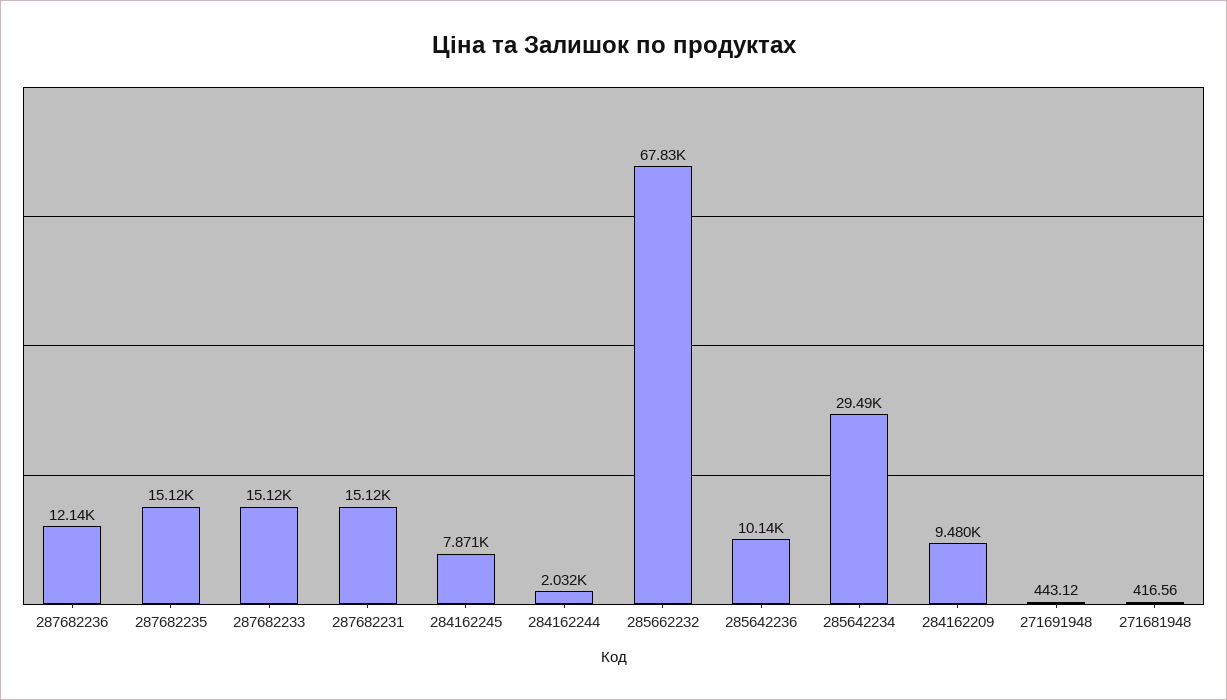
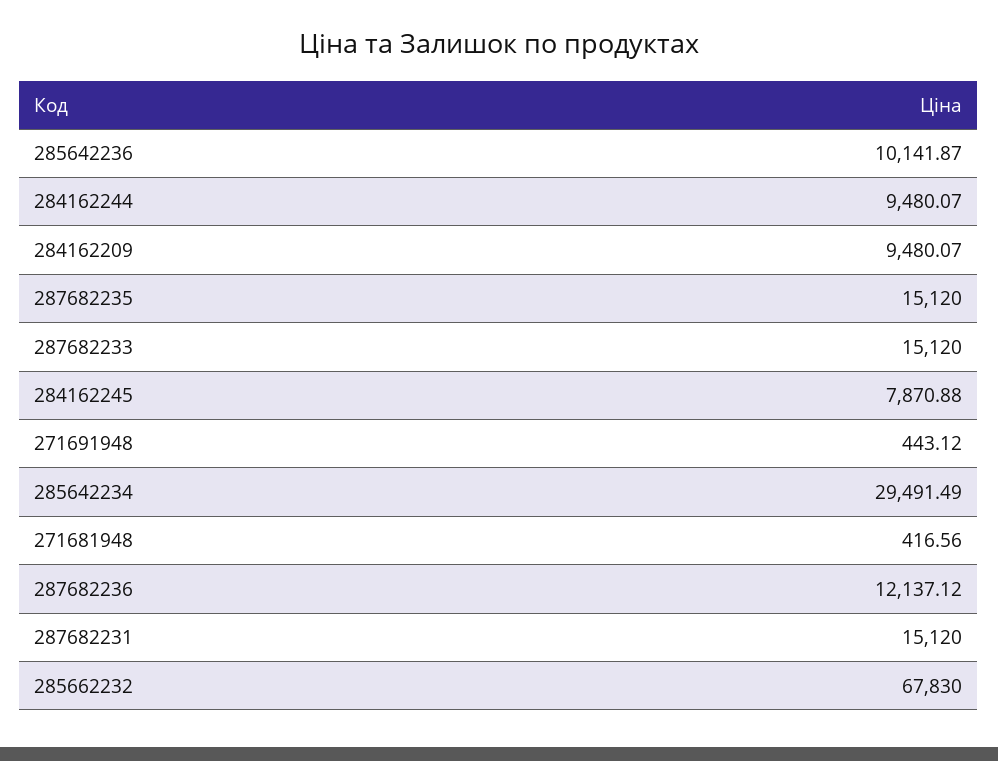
  {
    "287682236": 12137.12,
    "287682235": 15120,
    "287682233": 15120,
    "287682231": 15120,
    "284162245": 7870.88,
-   "284162244": 2032,
+   "284162244": 9480.07,
    "285662232": 67830,
    "285642236": 10141.87,
    "285642234": 29491.49,
    "284162209": 9480.07,
    "271691948": 443.12,
    "271681948": 416.56
  }

